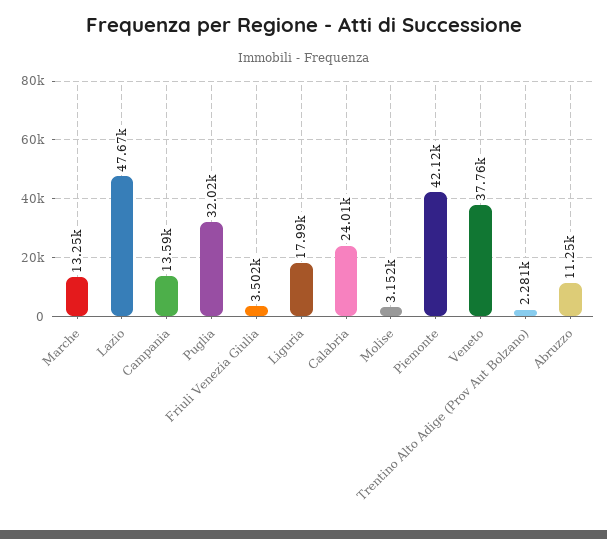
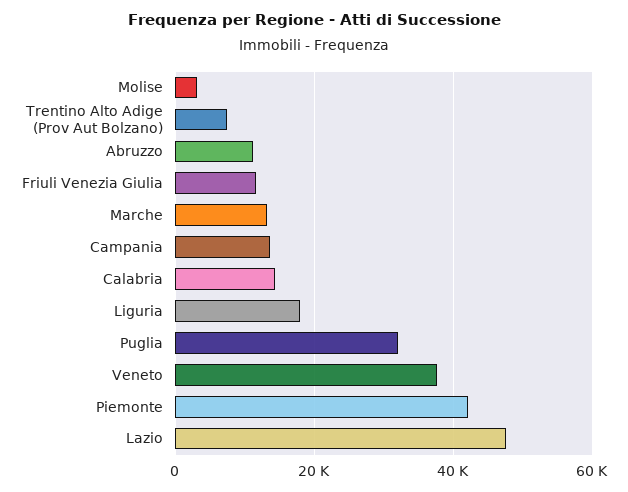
  {
    "Marche": 13250,
    "Lazio": 47670,
    "Campania": 13590,
    "Puglia": 32020,
-   "Friuli Venezia Giulia": 3502,
+   "Friuli Venezia Giulia": 12000,
    "Liguria": 17990,
-   "Calabria": 24010,
+   "Calabria": 14000,
    "Molise": 3152,
    "Piemonte": 42120,
    "Veneto": 37760,
-   "Trentino Alto Adige (Prov Aut Bolzano)": 2281,
+   "Trentino Alto Adige (Prov Aut Bolzano)": 8000,
    "Abruzzo": 11250
  }

